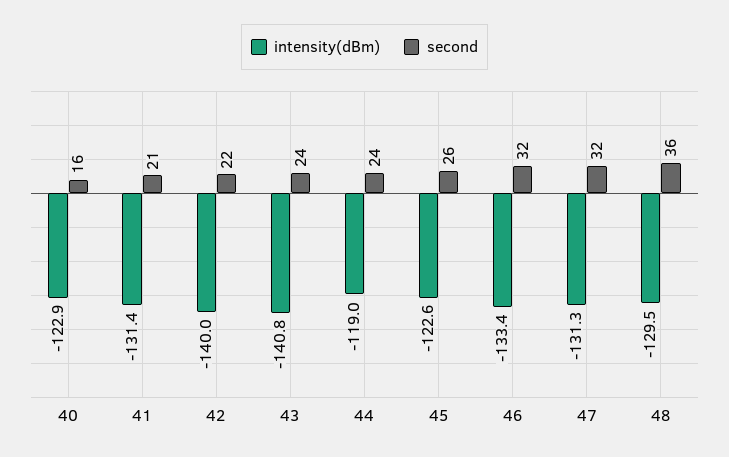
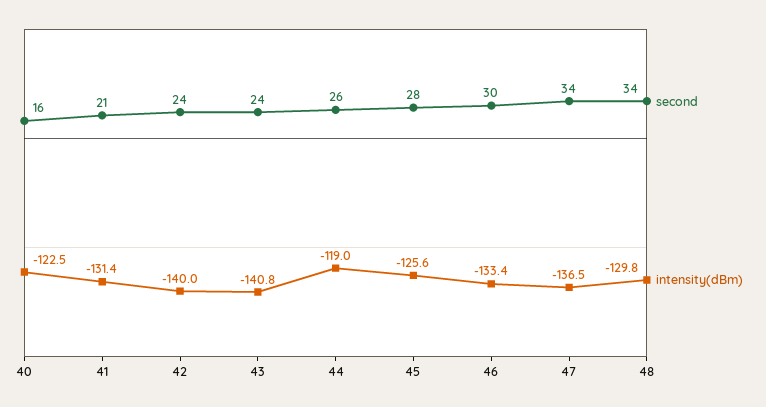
  {
    "intensity(dBm)": {
-     "40": -122.9,
+     "40": -122.5,
      "41": -131.4,
      "42": -140,
      "43": -140.8,
      "44": -119,
-     "45": -122.6,
+     "45": -125.6,
      "46": -133.4,
-     "47": -131.3,
+     "47": -136.5,
-     "48": -129.5
+     "48": -129.8
    },
    "second": {
      "40": 16,
      "41": 21,
-     "42": 22,
+     "42": 24,
      "43": 24,
-     "44": 24,
+     "44": 26,
-     "45": 26,
+     "45": 28,
-     "46": 32,
+     "46": 30,
-     "47": 32,
+     "47": 34,
-     "48": 36
+     "48": 34
    }
  }

